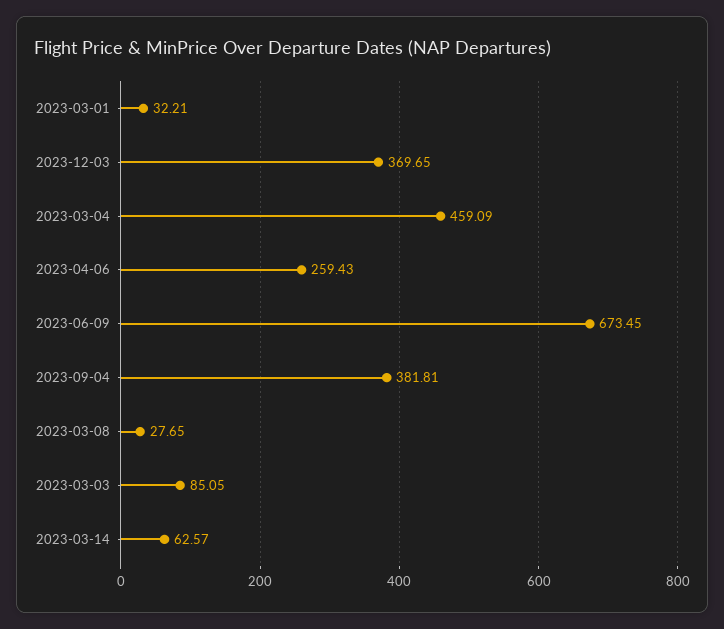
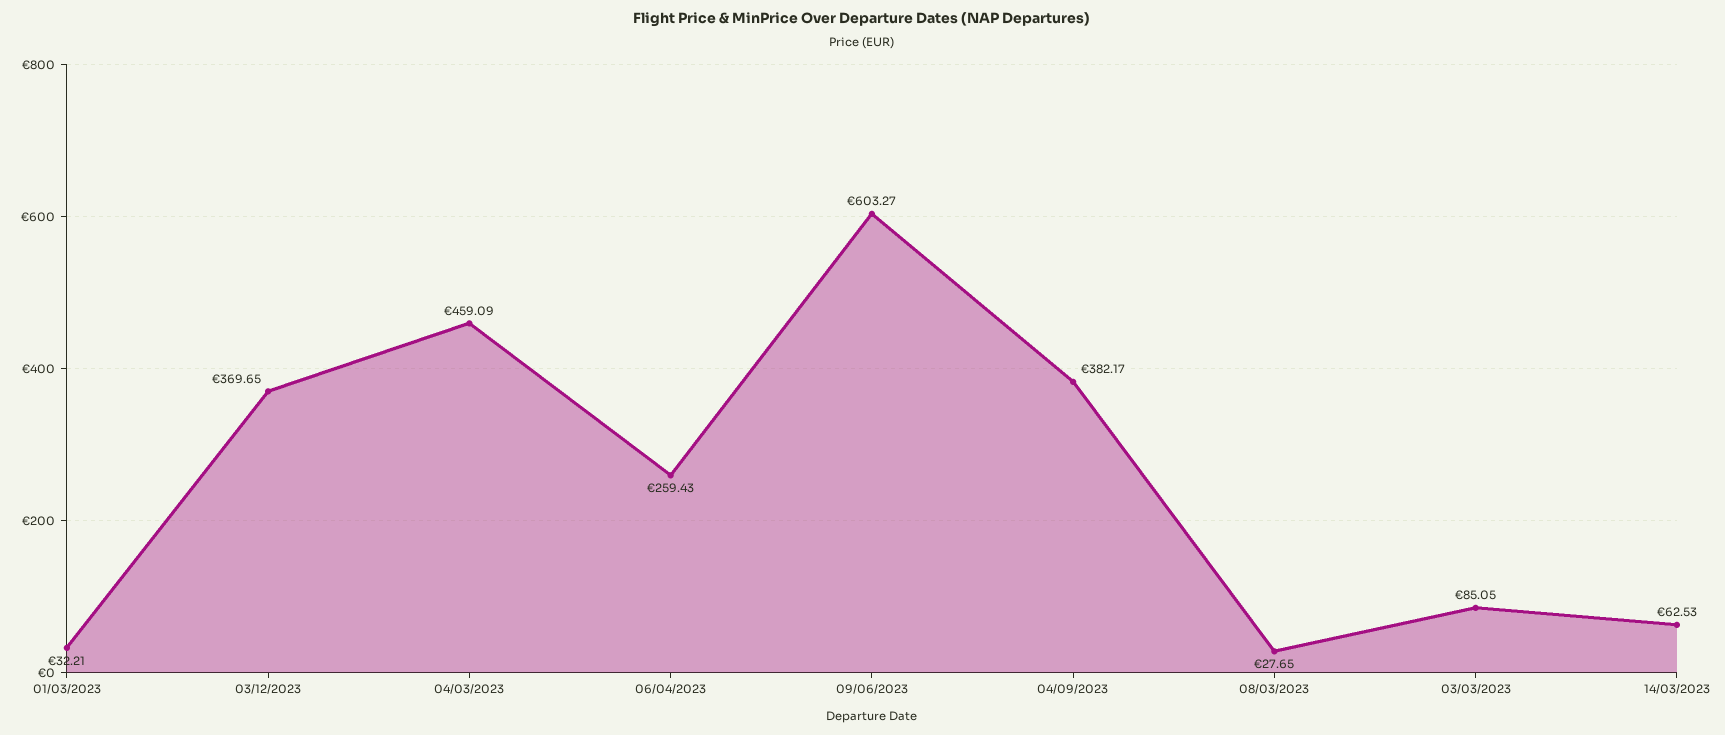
  {
    "2023-03-01": 32.21,
    "2023-12-03": 369.65,
    "2023-03-04": 459.09,
    "2023-04-06": 259.43,
-   "2023-06-09": 673.45,
+   "2023-06-09": 603.27,
-   "2023-09-04": 381.81,
+   "2023-09-04": 382.17,
    "2023-03-08": 27.65,
    "2023-03-03": 85.05,
-   "2023-03-14": 62.57
+   "2023-03-14": 62.53
  }

